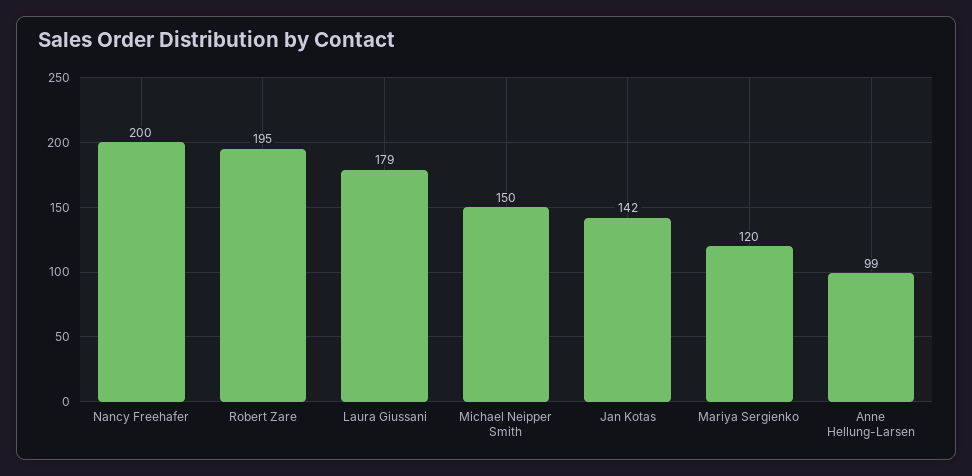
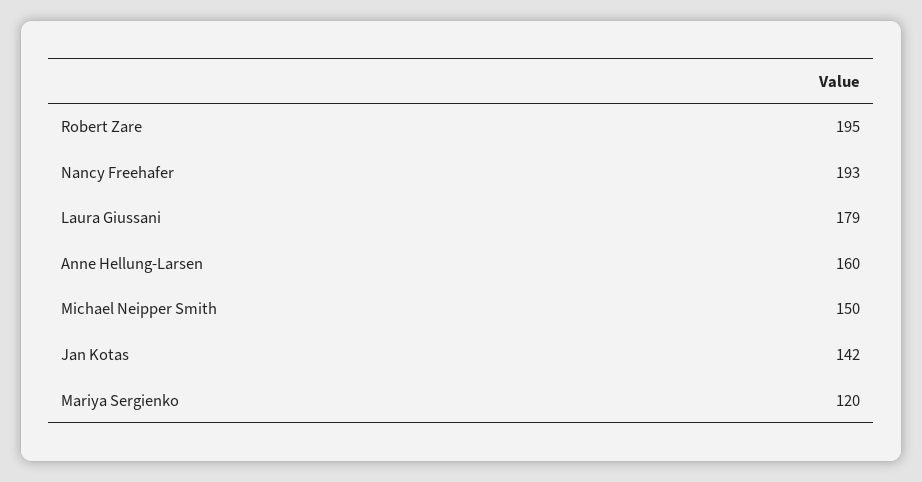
  {
-   "Nancy Freehafer": 200,
+   "Nancy Freehafer": 193,
    "Robert Zare": 195,
    "Laura Giussani": 179,
    "Michael Neipper Smith": 150,
    "Jan Kotas": 142,
    "Mariya Sergienko": 120,
-   "Anne Hellung-Larsen": 99
+   "Anne Hellung-Larsen": 160
  }

